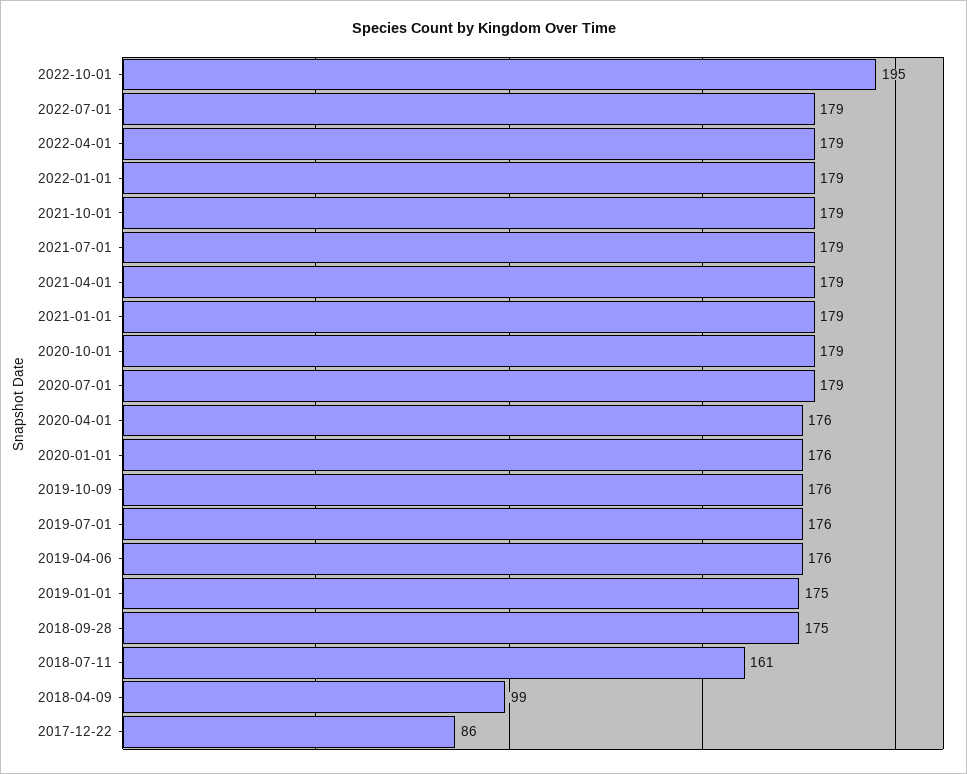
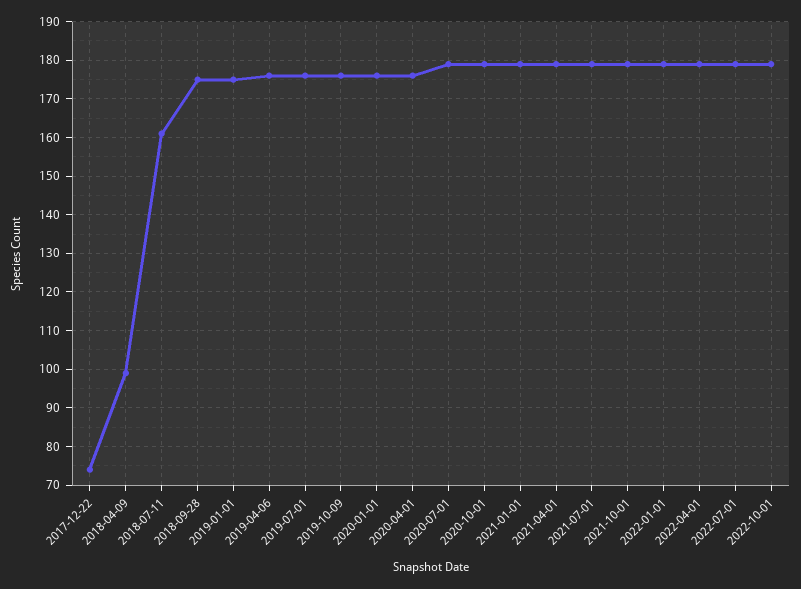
  {
-   "2022-10-01": 195,
+   "2022-10-01": 180,
    "2022-07-01": 179,
    "2022-04-01": 179,
    "2022-01-01": 179,
    "2021-10-01": 179,
    "2021-07-01": 179,
    "2021-04-01": 179,
    "2021-01-01": 179,
    "2020-10-01": 179,
    "2020-07-01": 179,
    "2020-04-01": 176,
    "2020-01-01": 176,
    "2019-10-09": 176,
    "2019-07-01": 176,
    "2019-04-06": 176,
    "2019-01-01": 175,
    "2018-09-28": 175,
    "2018-07-11": 161,
    "2018-04-09": 99,
-   "2017-12-22": 86
+   "2017-12-22": 75
  }

